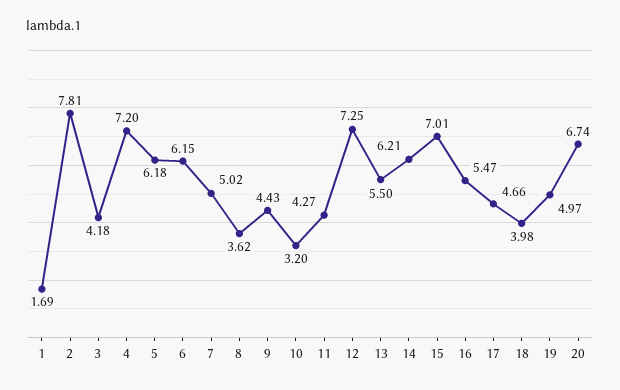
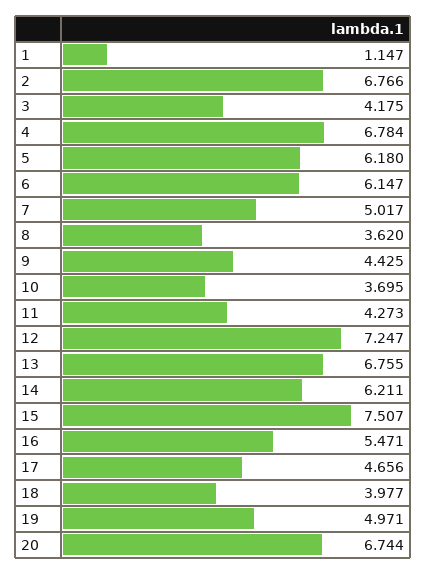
  {
-   "1": 1.69,
+   "1": 1.147,
-   "2": 7.81,
+   "2": 6.766,
    "3": 4.175,
-   "4": 7.2,
+   "4": 6.784,
    "5": 6.18,
    "6": 6.147,
    "7": 5.017,
    "8": 3.62,
    "9": 4.425,
-   "10": 3.2,
+   "10": 3.695,
    "11": 4.273,
    "12": 7.247,
-   "13": 5.5,
+   "13": 6.755,
    "14": 6.211,
-   "15": 7.01,
+   "15": 7.507,
    "16": 5.471,
    "17": 4.656,
    "18": 3.977,
    "19": 4.971,
    "20": 6.744
  }

